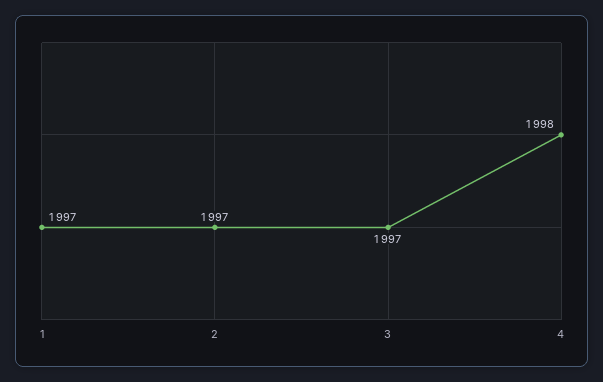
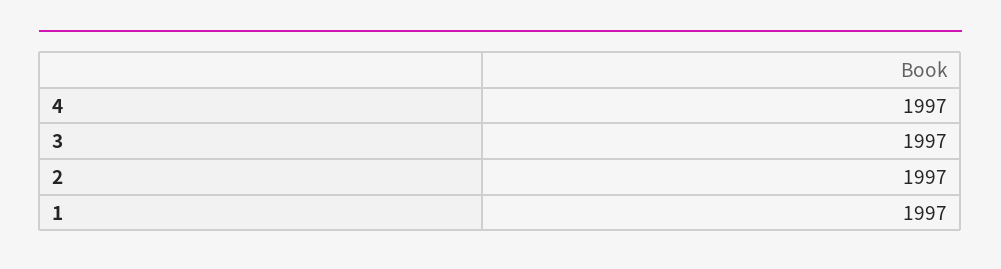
  {
    "1": 1997,
    "2": 1997,
    "3": 1997,
-   "4": 1998
+   "4": 1997
  }

